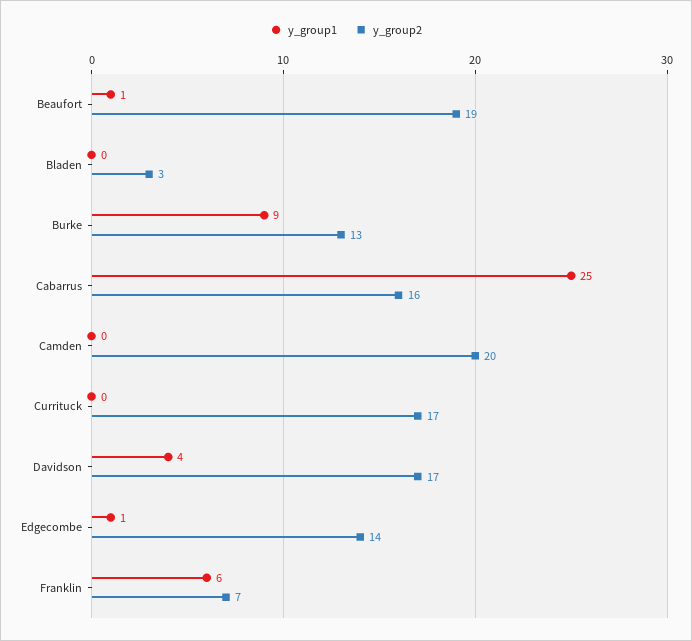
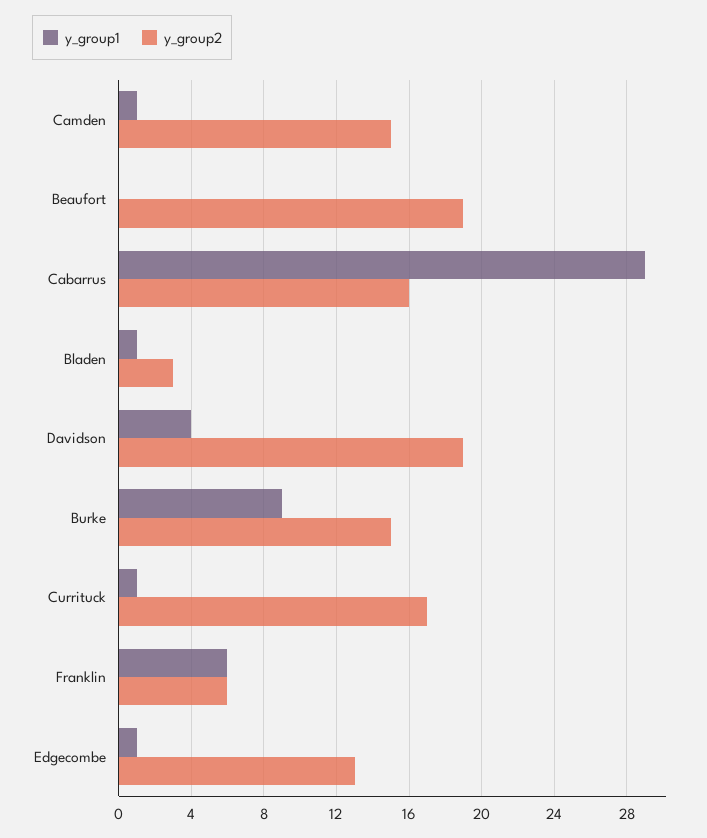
  {
    "y_group1": {
-     "Beaufort": 1,
+     "Beaufort": 0,
-     "Bladen": 0,
+     "Bladen": 1,
      "Burke": 9,
-     "Cabarrus": 25,
+     "Cabarrus": 29,
-     "Camden": 0,
+     "Camden": 1,
-     "Currituck": 0,
+     "Currituck": 1,
      "Davidson": 4,
      "Edgecombe": 1,
      "Franklin": 6
    },
    "y_group2": {
      "Beaufort": 19,
      "Bladen": 3,
-     "Burke": 13,
+     "Burke": 15,
      "Cabarrus": 16,
-     "Camden": 20,
+     "Camden": 15,
      "Currituck": 17,
-     "Davidson": 17,
+     "Davidson": 19,
-     "Edgecombe": 14,
+     "Edgecombe": 13,
-     "Franklin": 7
+     "Franklin": 6
    }
  }

